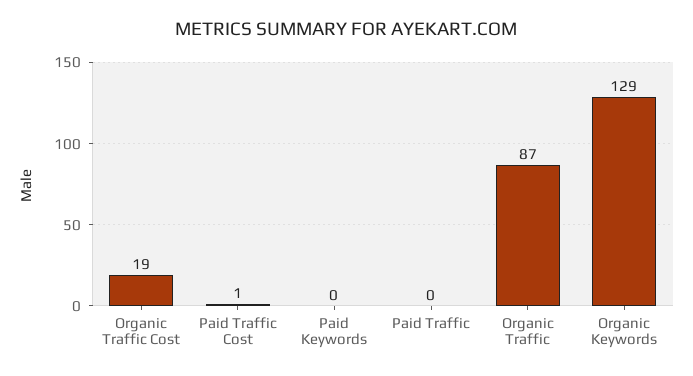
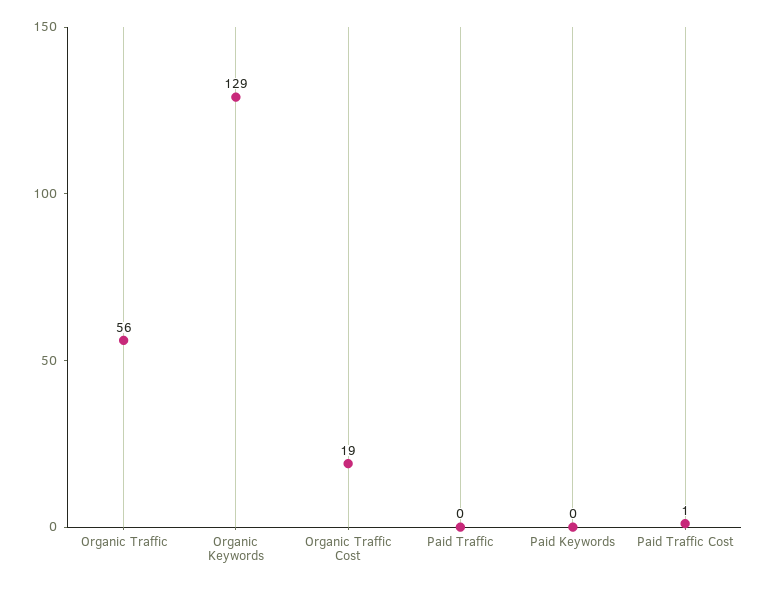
  {
    "Organic Traffic Cost": 19,
    "Paid Traffic Cost": 1,
    "Paid Keywords": 0,
    "Paid Traffic": 0,
-   "Organic Traffic": 87,
+   "Organic Traffic": 56,
    "Organic Keywords": 129
  }

